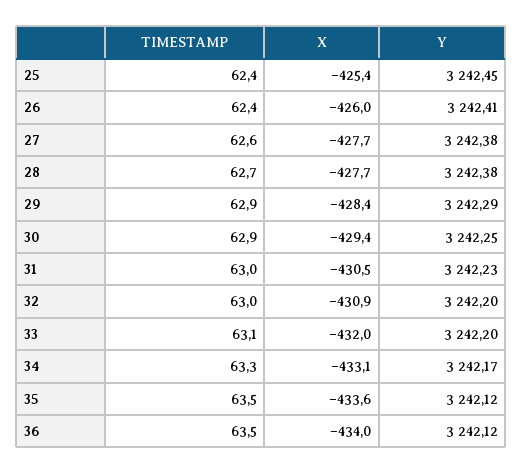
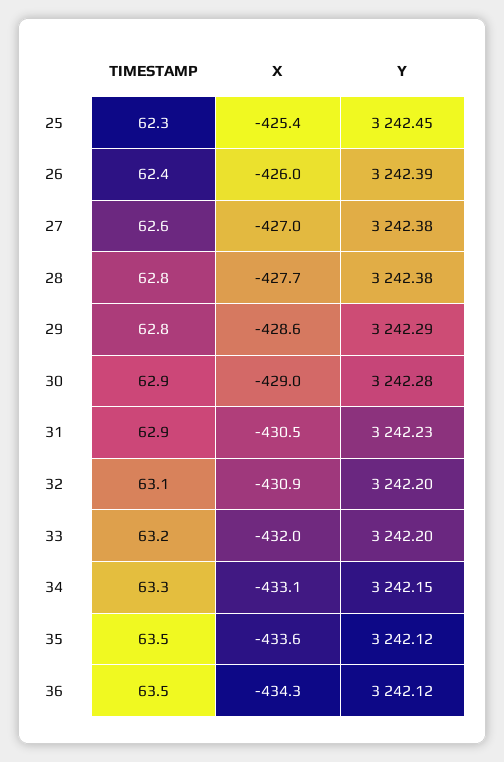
  {
    "TIMESTAMP": {
-     "25": 62.4,
+     "25": 62.3,
      "26": 62.4,
      "27": 62.6,
-     "28": 62.7,
+     "28": 62.8,
-     "29": 62.9,
+     "29": 62.8,
      "30": 62.9,
-     "31": 63,
+     "31": 62.9,
-     "32": 63,
+     "32": 63.1,
-     "33": 63.1,
+     "33": 63.2,
      "34": 63.3,
      "35": 63.5,
      "36": 63.5
    },
    "X": {
      "25": -425.4,
      "26": -426,
-     "27": -427.7,
+     "27": -427,
      "28": -427.7,
-     "29": -428.4,
+     "29": -428.6,
-     "30": -429.4,
+     "30": -429,
      "31": -430.5,
      "32": -430.9,
      "33": -432,
      "34": -433.1,
      "35": -433.6,
-     "36": -434
+     "36": -434.3
    },
    "Y": {
      "25": 3242.45,
-     "26": 3242.41,
+     "26": 3242.39,
      "27": 3242.38,
      "28": 3242.38,
      "29": 3242.29,
-     "30": 3242.25,
+     "30": 3242.28,
      "31": 3242.23,
      "32": 3242.2,
      "33": 3242.2,
-     "34": 3242.17,
+     "34": 3242.15,
      "35": 3242.12,
      "36": 3242.12
    }
  }

